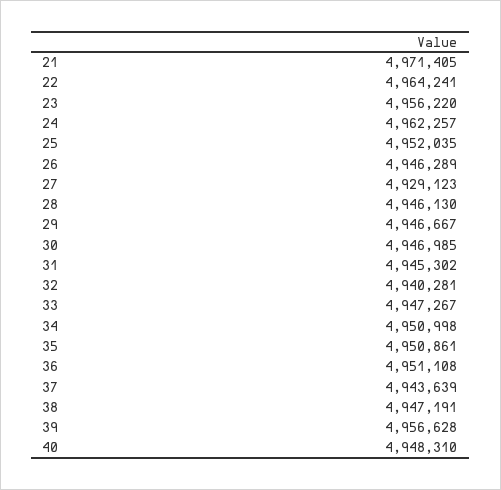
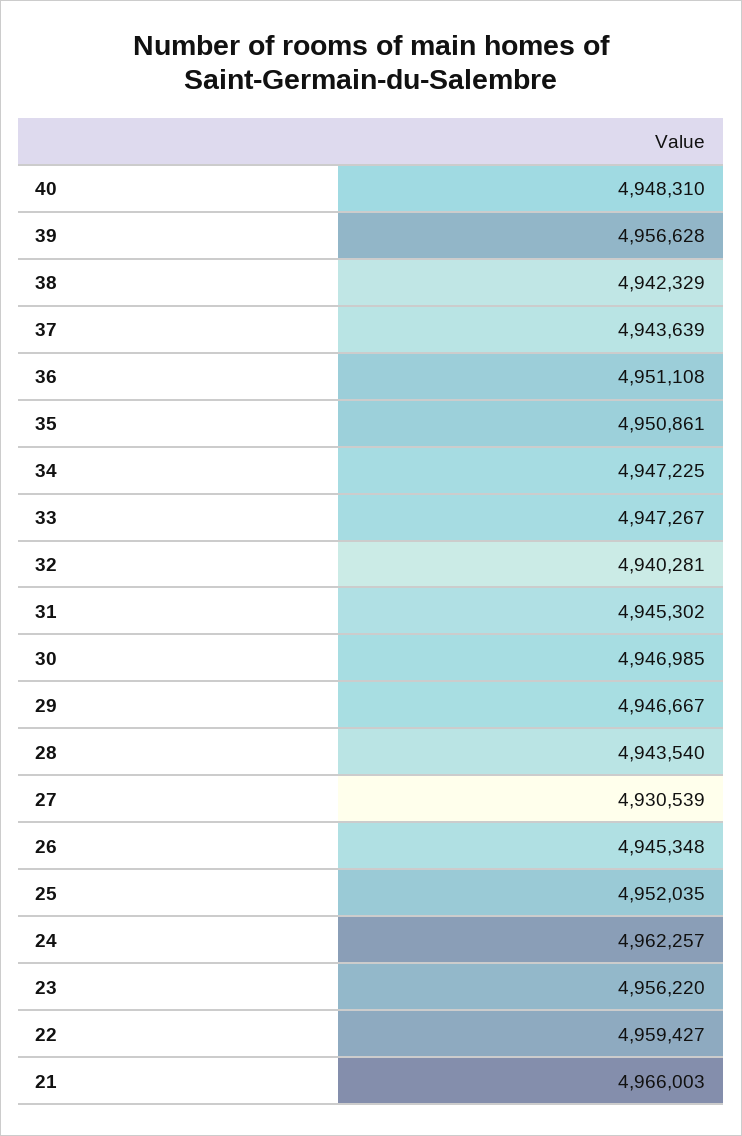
  {
-   "21": 4971405,
+   "21": 4966003,
-   "22": 4964241,
+   "22": 4959427,
    "23": 4956220,
    "24": 4962257,
    "25": 4952035,
-   "26": 4946289,
+   "26": 4945348,
-   "27": 4929123,
+   "27": 4930539,
-   "28": 4946130,
+   "28": 4943540,
    "29": 4946667,
    "30": 4946985,
    "31": 4945302,
    "32": 4940281,
    "33": 4947267,
-   "34": 4950998,
+   "34": 4947225,
    "35": 4950861,
    "36": 4951108,
    "37": 4943639,
-   "38": 4947191,
+   "38": 4942329,
    "39": 4956628,
    "40": 4948310
  }

